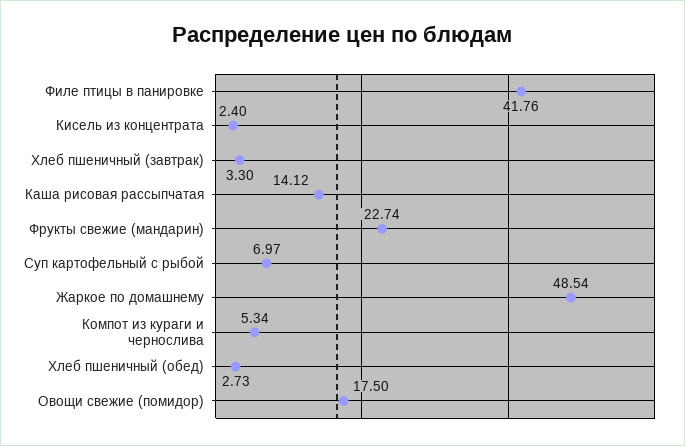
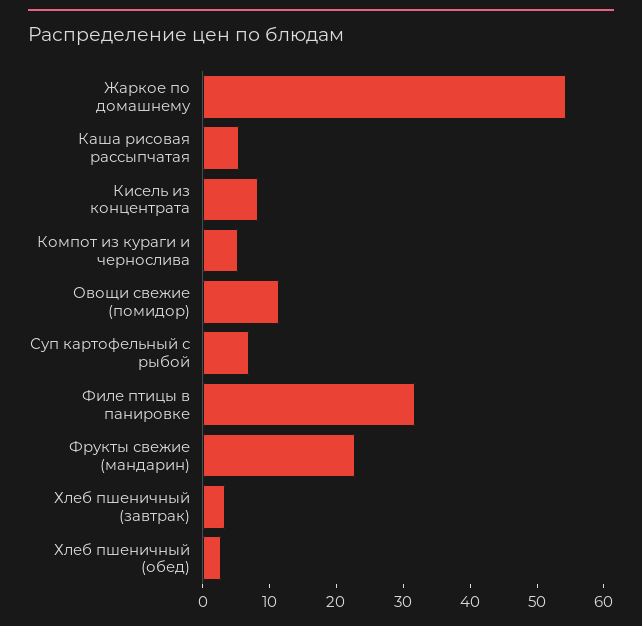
  {
-   "Филе птицы в панировке": 41.76,
+   "Филе птицы в панировке": 32,
-   "Кисель из концентрата": 2.4,
+   "Кисель из концентрата": 8,
    "Хлеб пшеничный (завтрак)": 3.3,
-   "Каша рисовая рассыпчатая": 14.12,
+   "Каша рисовая рассыпчатая": 6,
    "Фрукты свежие (мандарин)": 22.74,
    "Суп картофельный с рыбой": 6.97,
-   "Жаркое по домашнему": 48.54,
+   "Жаркое по домашнему": 54,
    "Компот из кураги и чернослива": 5.34,
    "Хлеб пшеничный (обед)": 2.73,
-   "Овощи свежие (помидор)": 17.5
+   "Овощи свежие (помидор)": 12
  }

